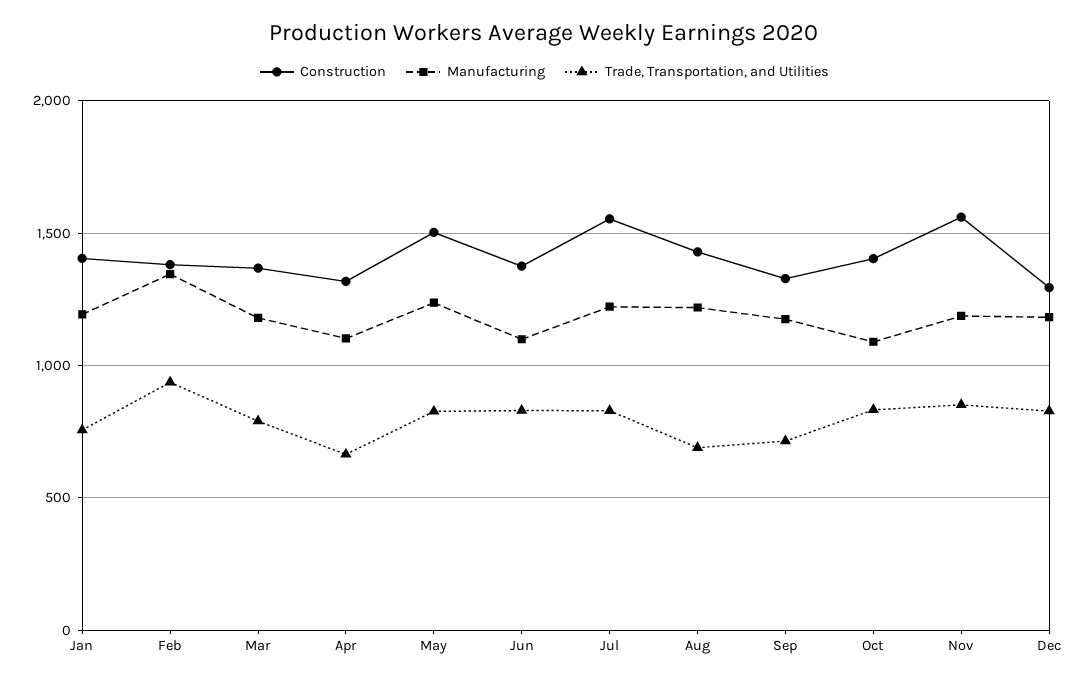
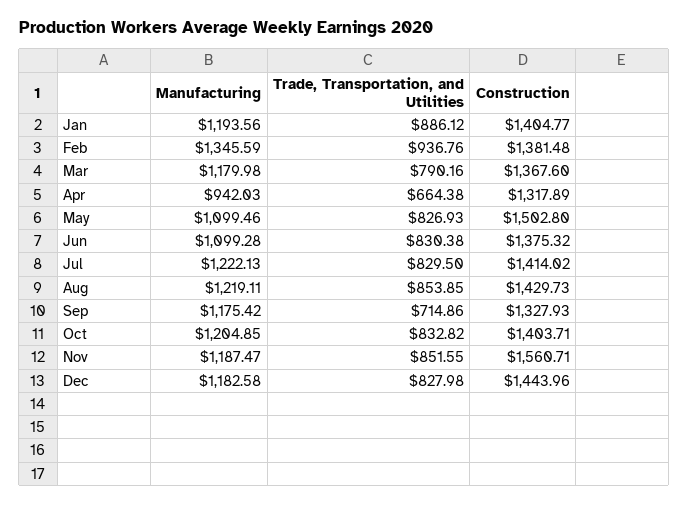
  {
    "Construction": {
      "Jan": 1404.77,
      "Feb": 1381.48,
      "Mar": 1367.6,
      "Apr": 1317.89,
      "May": 1502.8,
      "Jun": 1375.32,
-     "Jul": 1550,
+     "Jul": 1414.02,
      "Aug": 1429.73,
      "Sep": 1327.93,
      "Oct": 1403.71,
      "Nov": 1560.71,
-     "Dec": 1300
+     "Dec": 1443.96
    },
    "Manufacturing": {
      "Jan": 1193.56,
      "Feb": 1345.59,
      "Mar": 1179.98,
-     "Apr": 1100,
+     "Apr": 942.03,
-     "May": 1250,
+     "May": 1099.46,
      "Jun": 1099.28,
      "Jul": 1222.13,
      "Aug": 1219.11,
      "Sep": 1175.42,
-     "Oct": 1100,
+     "Oct": 1204.85,
      "Nov": 1187.47,
      "Dec": 1182.58
    },
    "Trade, Transportation, and Utilities": {
-     "Jan": 750,
+     "Jan": 886.12,
      "Feb": 936.76,
      "Mar": 790.16,
      "Apr": 664.38,
      "May": 826.93,
      "Jun": 830.38,
      "Jul": 829.5,
-     "Aug": 700,
+     "Aug": 853.85,
      "Sep": 714.86,
      "Oct": 832.82,
      "Nov": 851.55,
      "Dec": 827.98
    }
  }

